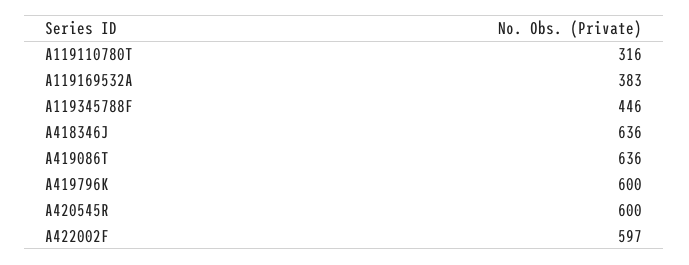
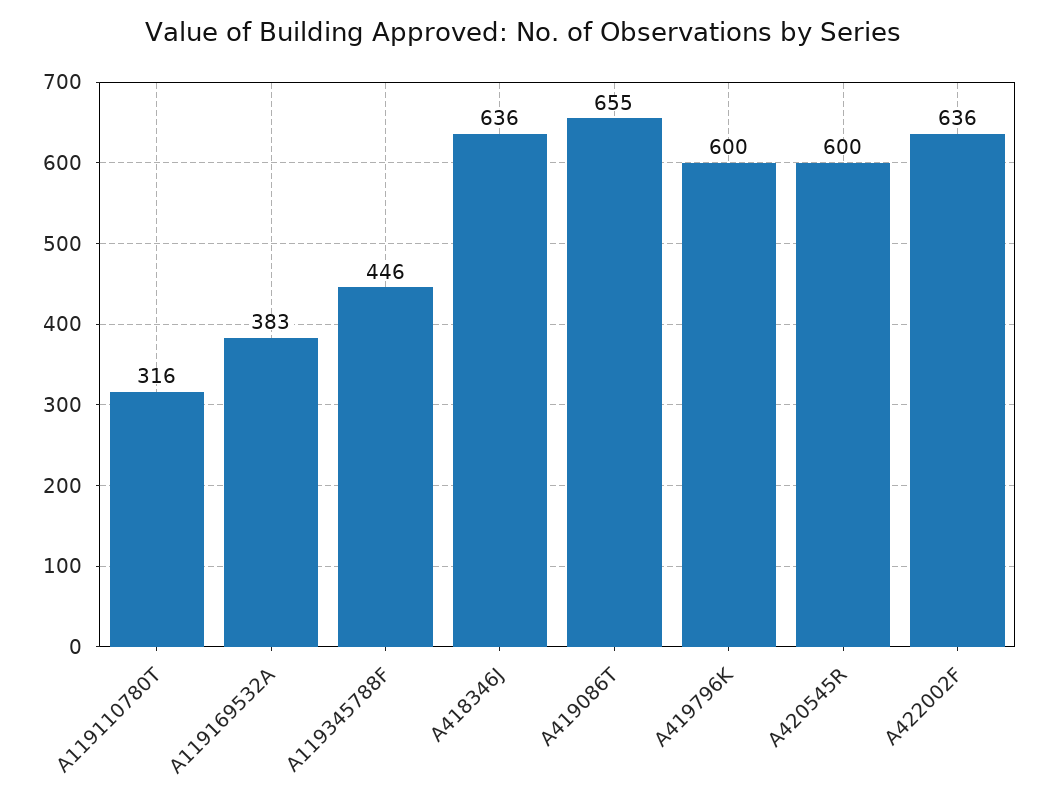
  {
    "A119110780T": 316,
    "A119169532A": 383,
    "A119345788F": 446,
    "A418346J": 636,
-   "A419086T": 636,
+   "A419086T": 655,
    "A419796K": 600,
    "A420545R": 600,
-   "A422002F": 597
+   "A422002F": 636
  }

